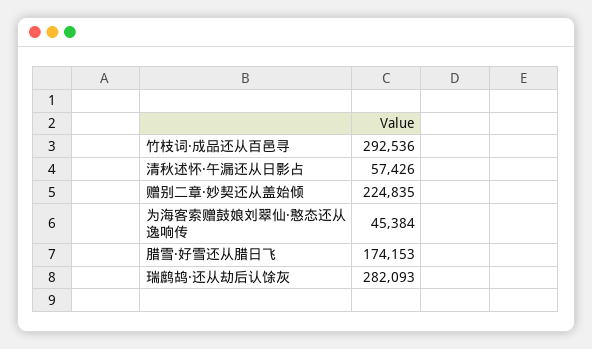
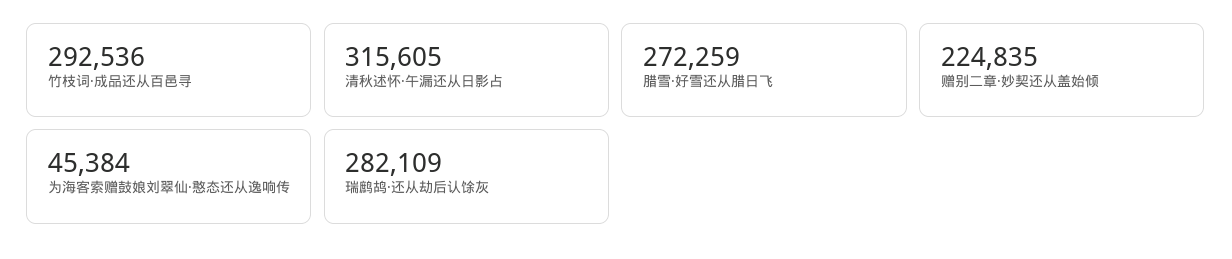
  {
    "竹枝词·成品还从百邑寻": 292536,
-   "清秋述怀·午漏还从日影占": 57426,
+   "清秋述怀·午漏还从日影占": 315605,
    "赠别二章·妙契还从盖始倾": 224835,
    "为海客索赠鼓娘刘翠仙·憨态还从逸响传": 45384,
-   "腊雪·好雪还从腊日飞": 174153,
+   "腊雪·好雪还从腊日飞": 272259,
-   "瑞鹧鸪·还从劫后认馀灰": 282093
+   "瑞鹧鸪·还从劫后认馀灰": 282109
  }

